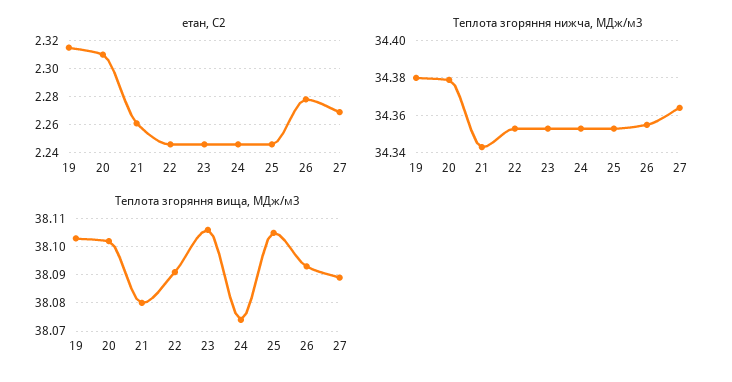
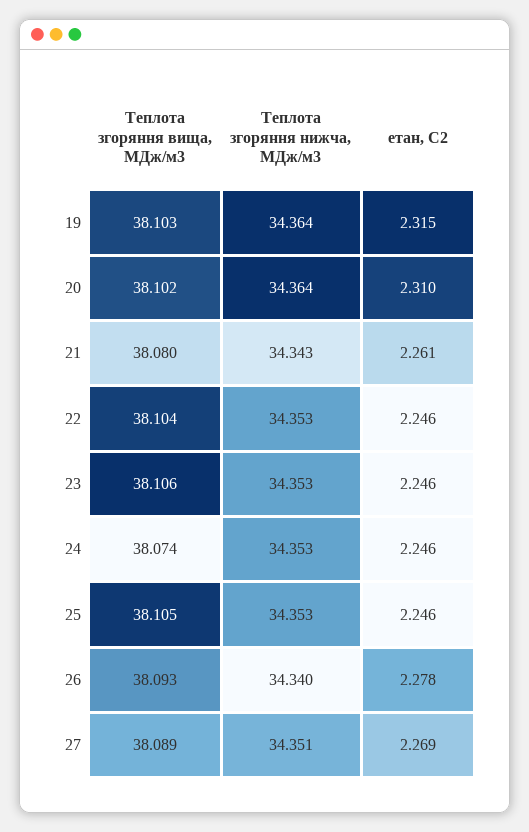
  {
    "етан, С2": {
      "19": 2.315,
      "20": 2.31,
      "21": 2.261,
      "22": 2.246,
      "23": 2.246,
      "24": 2.246,
      "25": 2.246,
      "26": 2.278,
      "27": 2.269
    },
    "Теплота згоряння нижча, МДж/м3": {
-     "19": 34.38,
+     "19": 34.364,
-     "20": 34.38,
+     "20": 34.364,
      "21": 34.343,
      "22": 34.353,
      "23": 34.353,
      "24": 34.353,
      "25": 34.353,
-     "26": 34.355,
+     "26": 34.34,
-     "27": 34.365
+     "27": 34.351
    },
    "Теплота згоряння вища, МДж/м3": {
      "19": 38.103,
      "20": 38.102,
      "21": 38.08,
-     "22": 38.09,
+     "22": 38.104,
      "23": 38.106,
      "24": 38.074,
      "25": 38.105,
      "26": 38.093,
      "27": 38.089
    }
  }

